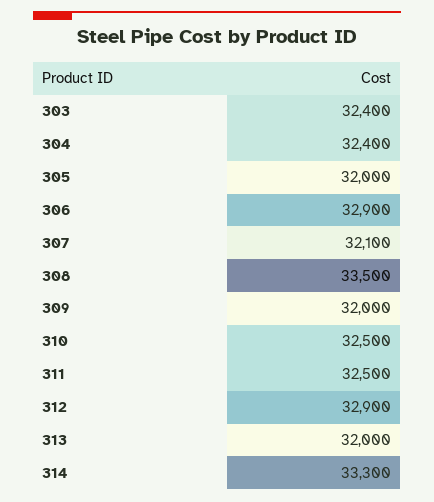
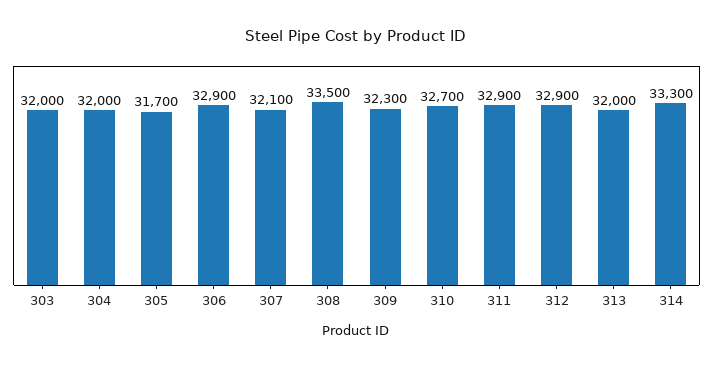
  {
-   "303": 32400,
+   "303": 32000,
-   "304": 32400,
+   "304": 32000,
-   "305": 32000,
+   "305": 31700,
    "306": 32900,
    "307": 32100,
    "308": 33500,
-   "309": 32000,
+   "309": 32300,
-   "310": 32500,
+   "310": 32700,
-   "311": 32500,
+   "311": 32900,
    "312": 32900,
    "313": 32000,
    "314": 33300
  }

